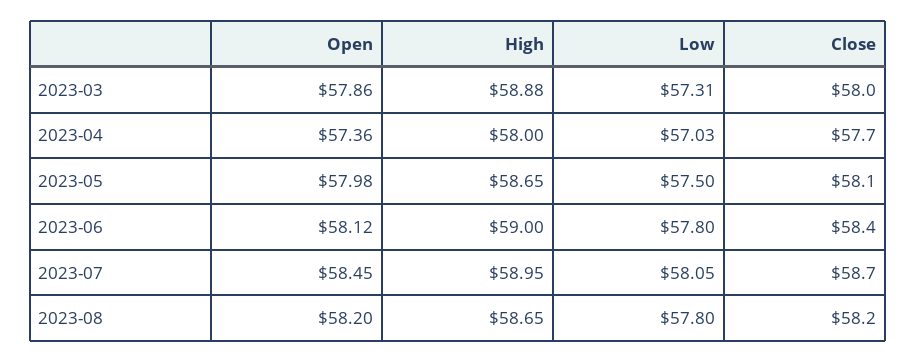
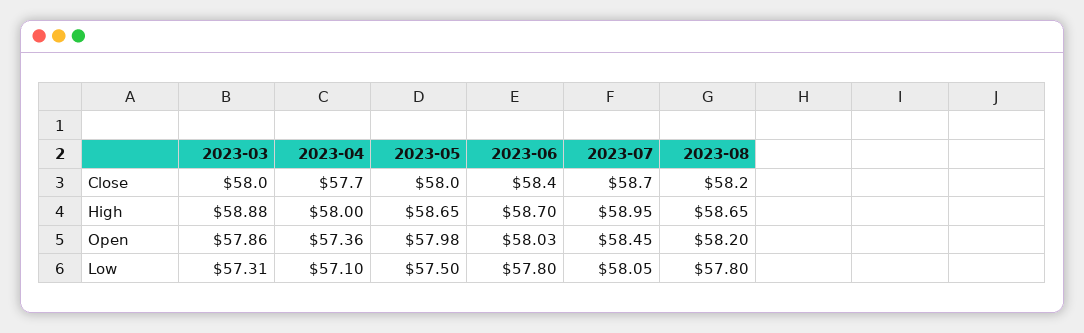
  {
    "Open": {
      "2023-03": 57.86,
      "2023-04": 57.36,
      "2023-05": 57.98,
-     "2023-06": 58.12,
+     "2023-06": 58.03,
      "2023-07": 58.45,
      "2023-08": 58.2
    },
    "High": {
      "2023-03": 58.88,
      "2023-04": 58,
      "2023-05": 58.65,
-     "2023-06": 59,
+     "2023-06": 58.7,
      "2023-07": 58.95,
      "2023-08": 58.65
    },
    "Low": {
      "2023-03": 57.31,
-     "2023-04": 57.03,
+     "2023-04": 57.1,
      "2023-05": 57.5,
      "2023-06": 57.8,
      "2023-07": 58.05,
      "2023-08": 57.8
    },
    "Close": {
      "2023-03": 58,
      "2023-04": 57.7,
-     "2023-05": 58.1,
+     "2023-05": 58,
      "2023-06": 58.4,
      "2023-07": 58.7,
      "2023-08": 58.2
    }
  }

